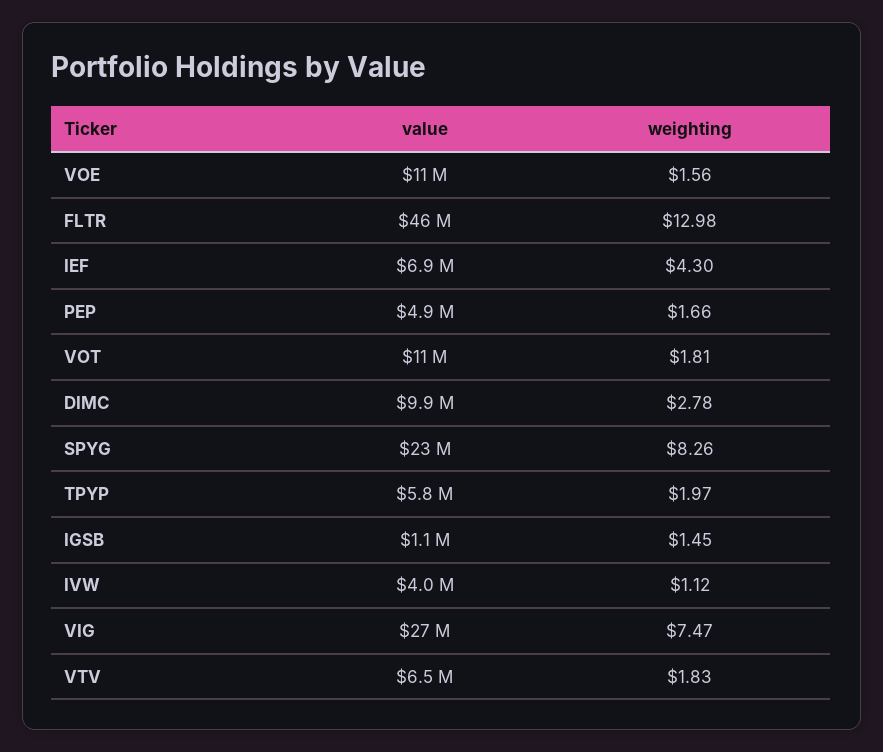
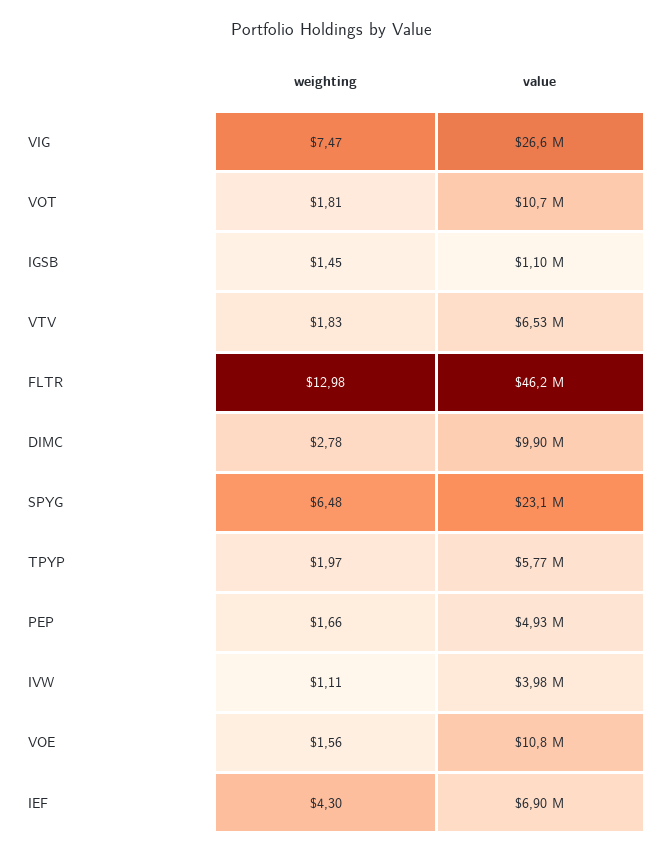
  {
    "value": {
      "VOE": 10800000,
      "FLTR": 46200000,
      "IEF": 6900000,
      "PEP": 4930000,
      "VOT": 10700000,
      "DIMC": 9900000,
      "SPYG": 23100000,
      "TPYP": 5770000,
      "IGSB": 1100000,
      "IVW": 3980000,
      "VIG": 26600000,
      "VTV": 6530000
    },
    "weighting": {
      "VOE": 1.56,
      "FLTR": 12.98,
      "IEF": 4.3,
      "PEP": 1.66,
      "VOT": 1.81,
      "DIMC": 2.78,
-     "SPYG": 8.26,
+     "SPYG": 6.48,
      "TPYP": 1.97,
      "IGSB": 1.45,
-     "IVW": 1.12,
+     "IVW": 1.11,
      "VIG": 7.47,
      "VTV": 1.83
    }
  }

